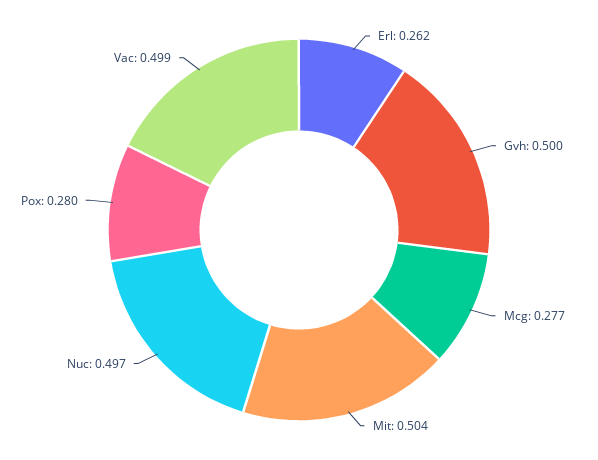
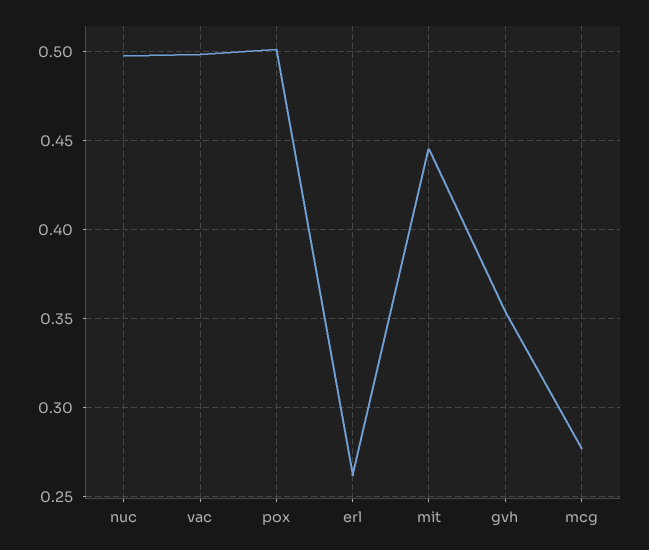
  {
    "Erl": 0.262,
-   "Gvh": 0.5,
+   "Gvh": 0.355,
    "Mcg": 0.277,
-   "Mit": 0.504,
+   "Mit": 0.445,
    "Nuc": 0.497,
-   "Pox": 0.28,
+   "Pox": 0.5,
    "Vac": 0.499
  }

